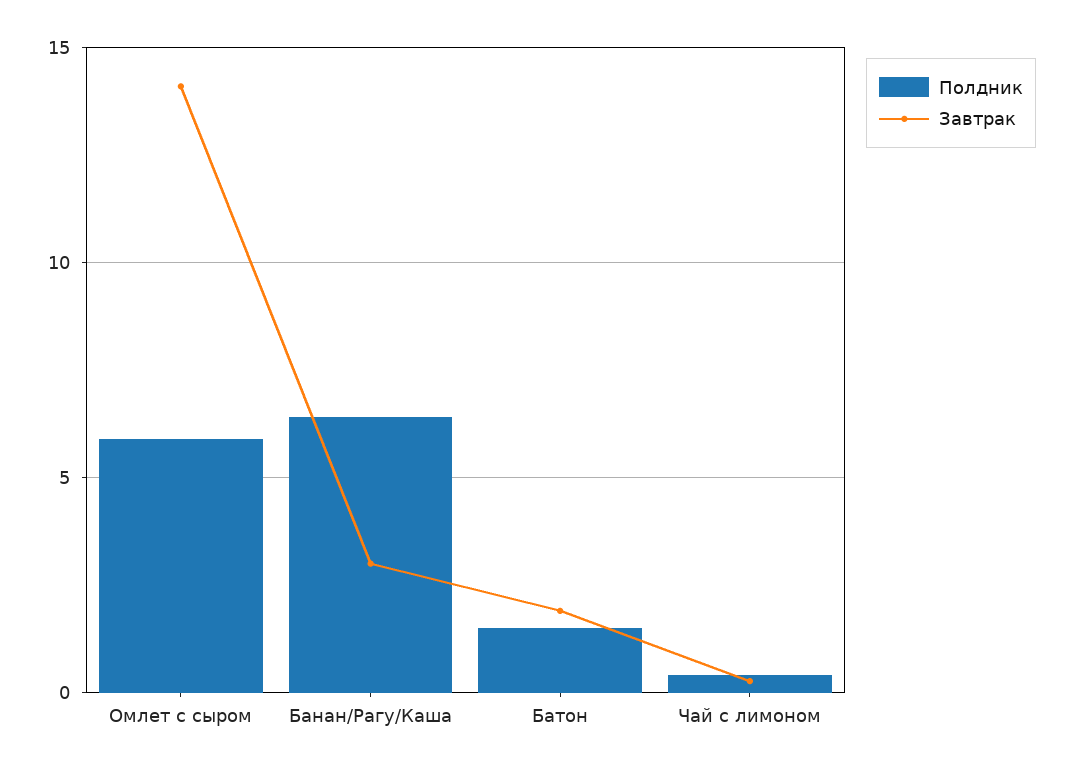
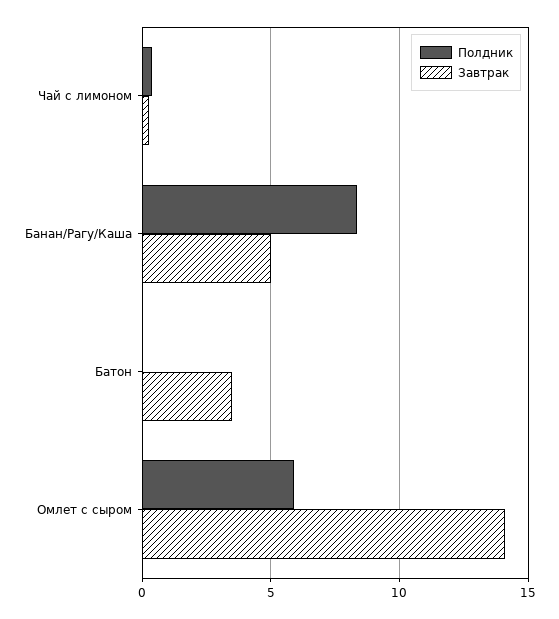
  {
    "Полдник": {
      "Омлет с сыром": 6,
-     "Банан/Рагу/Каша": 6.5,
+     "Банан/Рагу/Каша": 8.5,
-     "Батон": 1.5,
+     "Батон": 0,
      "Чай с лимоном": 0.5
    },
    "Завтрак": {
      "Омлет с сыром": 14,
-     "Банан/Рагу/Каша": 3,
+     "Банан/Рагу/Каша": 5,
-     "Батон": 2,
+     "Батон": 3.5,
      "Чай с лимоном": 0.5
    }
  }

